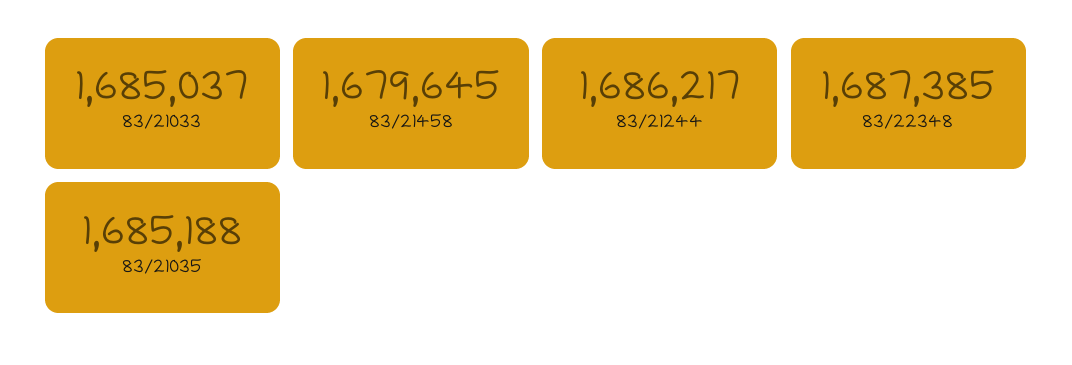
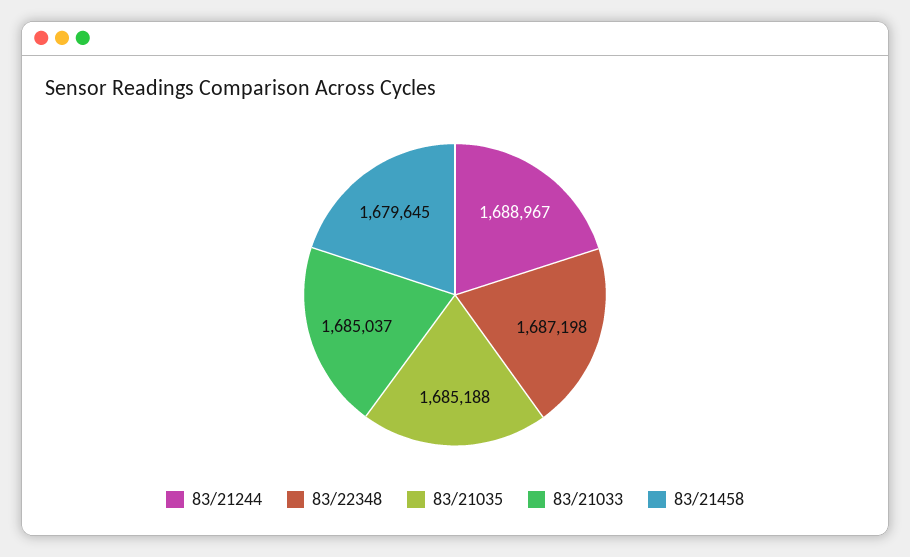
  {
    "83/21033": 1685037,
    "83/21458": 1679645,
-   "83/21244": 1686217,
+   "83/21244": 1688967,
-   "83/22348": 1687385,
+   "83/22348": 1687198,
    "83/21035": 1685188
  }

